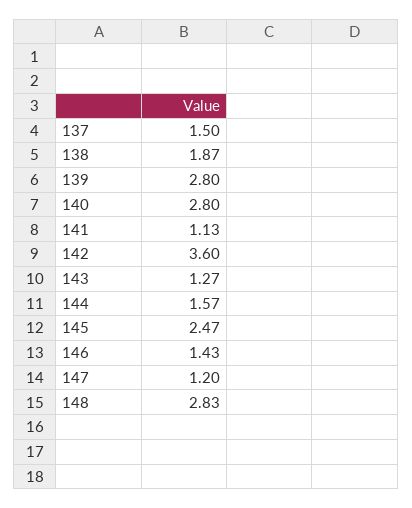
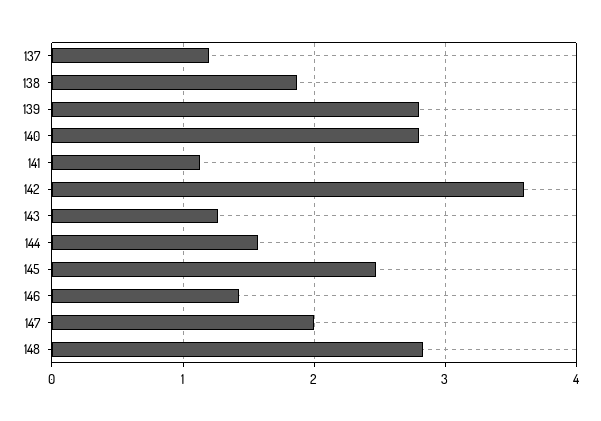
  {
-   "137": 1.5,
+   "137": 1.2,
    "138": 1.87,
    "139": 2.8,
    "140": 2.8,
    "141": 1.13,
    "142": 3.6,
    "143": 1.27,
    "144": 1.57,
    "145": 2.47,
    "146": 1.43,
-   "147": 1.2,
+   "147": 2,
    "148": 2.83
  }

